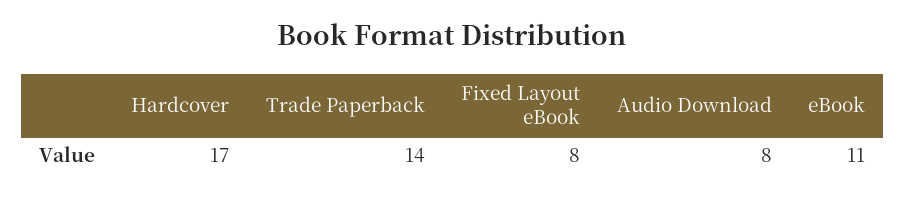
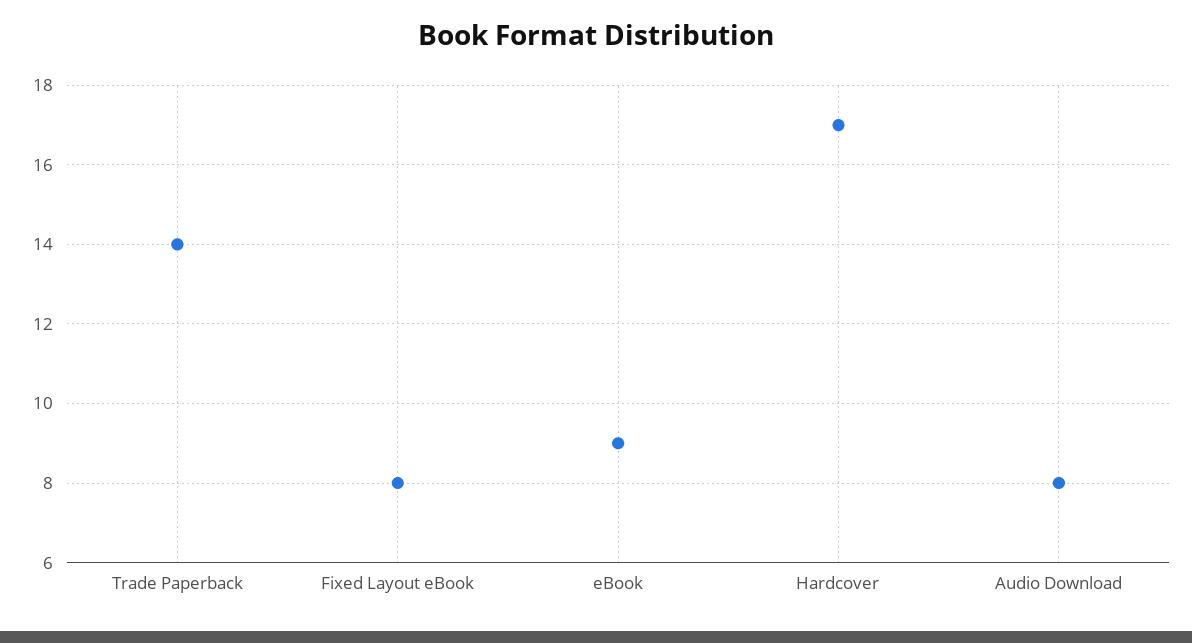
  {
    "Hardcover": 17,
    "Trade Paperback": 14,
    "Fixed Layout eBook": 8,
    "Audio Download": 8,
-   "eBook": 11
+   "eBook": 9
  }

